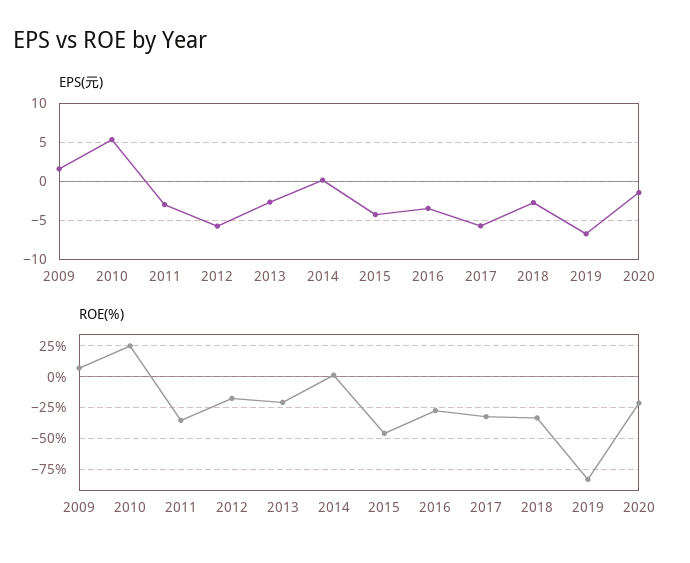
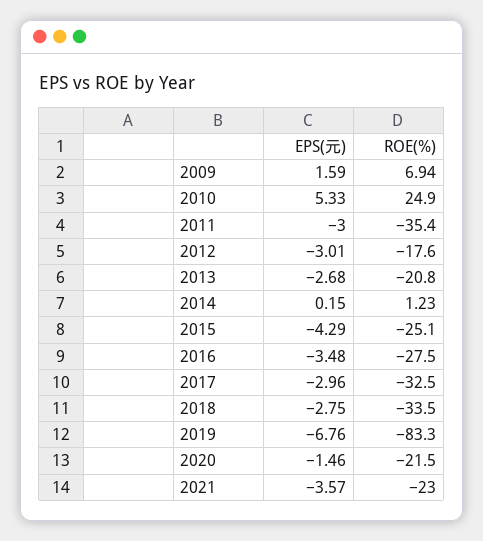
  {
    "EPS(元)": {
      "2009": 1.59,
      "2010": 5.33,
      "2011": -3,
-     "2012": -6,
+     "2012": -3.01,
      "2013": -2.68,
      "2014": 0.15,
      "2015": -4.29,
      "2016": -3.48,
-     "2017": -6,
+     "2017": -2.96,
      "2018": -2.75,
      "2019": -6.76,
-     "2020": -1.46
+     "2020": -1.46,
+     "2021": -3.57
    },
    "ROE(%)": {
      "2009": 6.94,
      "2010": 24.9,
      "2011": -35.4,
      "2012": -17.6,
      "2013": -20.8,
      "2014": 1.23,
-     "2015": -45,
+     "2015": -25.1,
      "2016": -27.5,
      "2017": -32.5,
      "2018": -33.5,
      "2019": -83.3,
-     "2020": -21.5
+     "2020": -21.5,
+     "2021": -23
    }
  }

